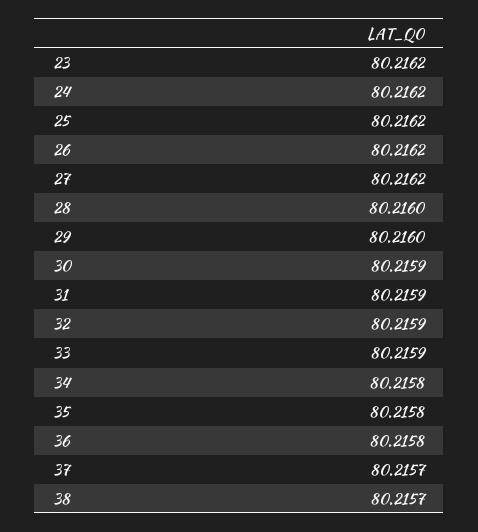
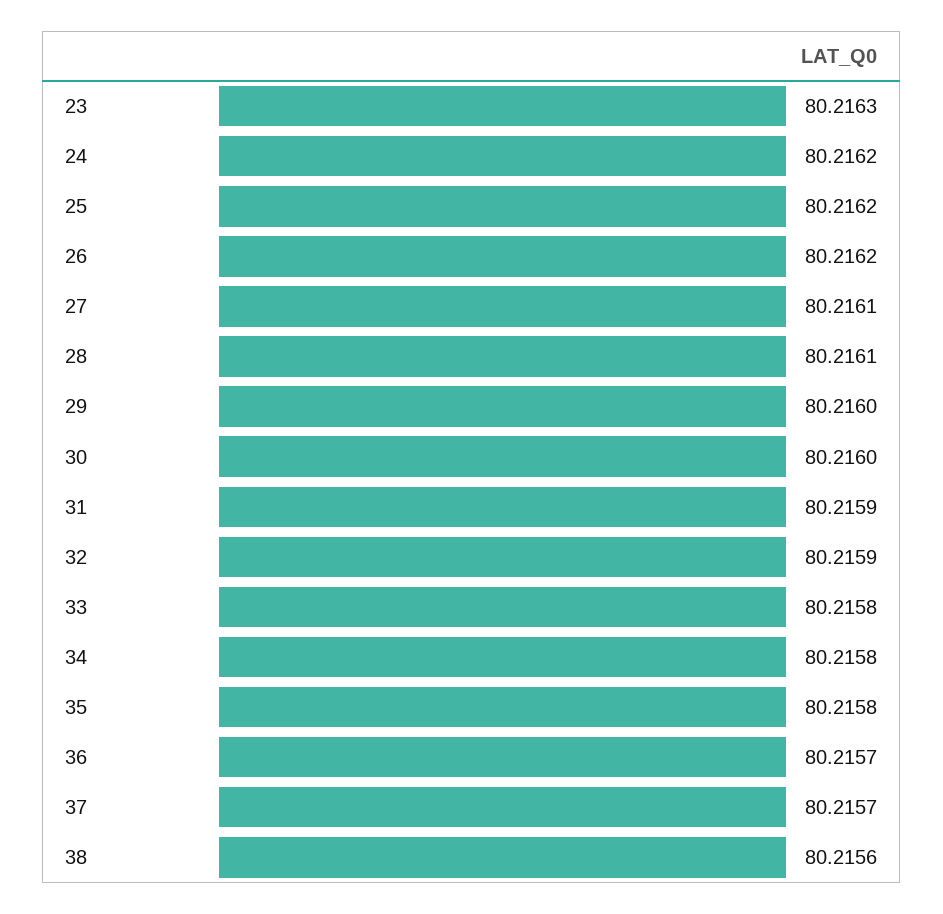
  {
-   "23": 80.2162,
+   "23": 80.2163,
    "24": 80.2162,
    "25": 80.2162,
    "26": 80.2162,
-   "27": 80.2162,
+   "27": 80.2161,
-   "28": 80.216,
+   "28": 80.2161,
    "29": 80.216,
-   "30": 80.2159,
+   "30": 80.216,
    "31": 80.2159,
    "32": 80.2159,
-   "33": 80.2159,
+   "33": 80.2158,
    "34": 80.2158,
    "35": 80.2158,
-   "36": 80.2158,
+   "36": 80.2157,
    "37": 80.2157,
-   "38": 80.2157
+   "38": 80.2156
  }

